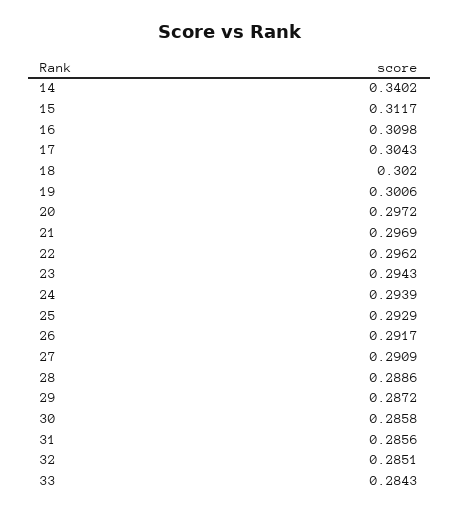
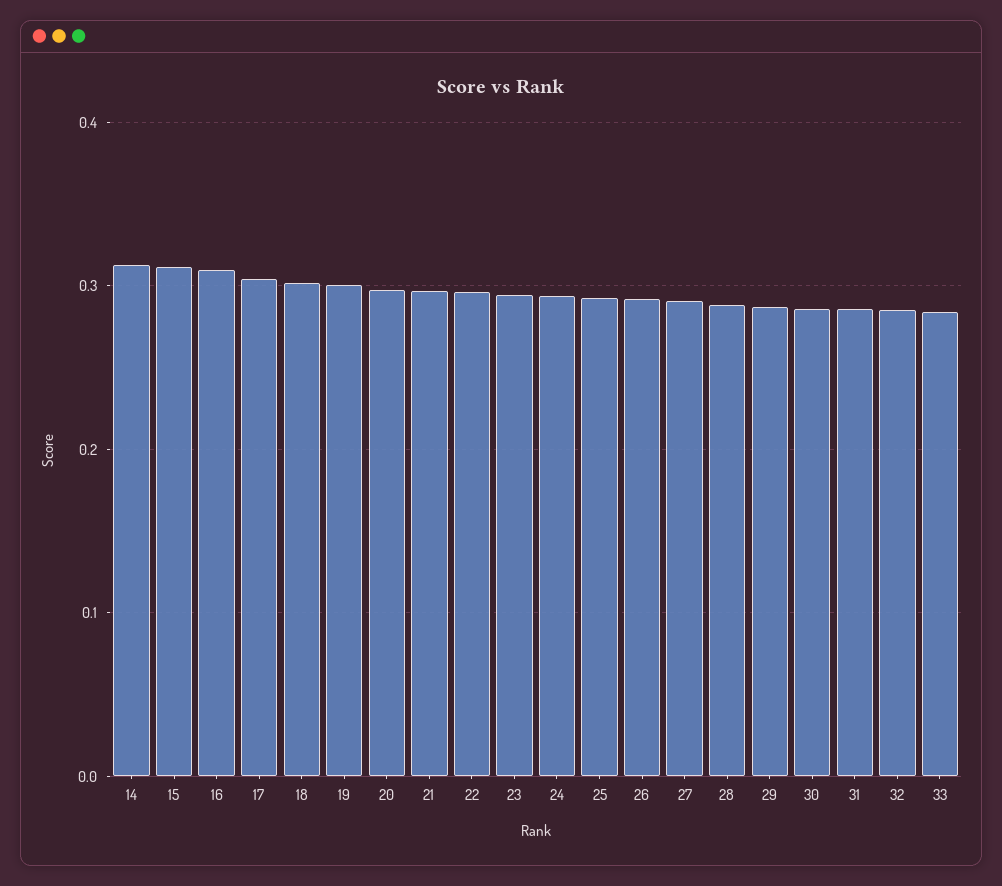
  {
-   "14": 0.3402,
+   "14": 0.31,
    "15": 0.3117,
    "16": 0.3098,
    "17": 0.3043,
    "18": 0.302,
    "19": 0.3006,
    "20": 0.2972,
    "21": 0.2969,
    "22": 0.2962,
    "23": 0.2943,
    "24": 0.2939,
    "25": 0.2929,
    "26": 0.2917,
    "27": 0.2909,
    "28": 0.2886,
    "29": 0.2872,
    "30": 0.2858,
    "31": 0.2856,
    "32": 0.2851,
    "33": 0.2843
  }

